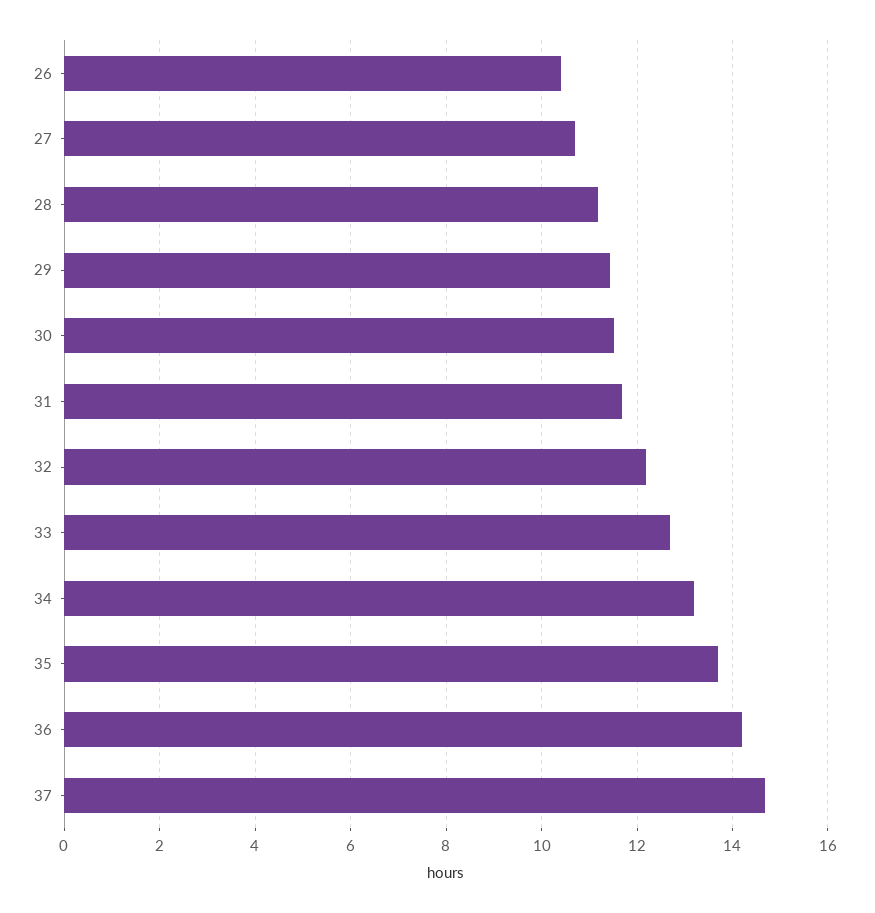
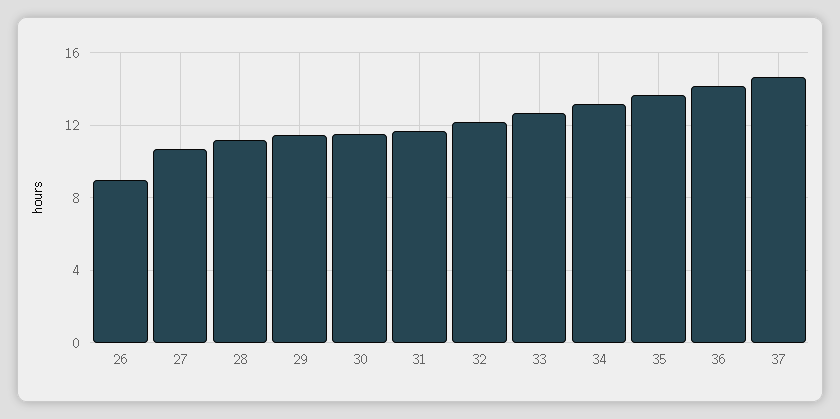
  {
-   "26": 10.4,
+   "26": 9,
    "27": 10.6,
    "28": 11.2,
    "29": 11.4,
    "30": 11.6,
    "31": 11.6,
    "32": 12.2,
    "33": 12.6,
    "34": 13.2,
    "35": 13.6,
    "36": 14.2,
    "37": 14.6
  }

